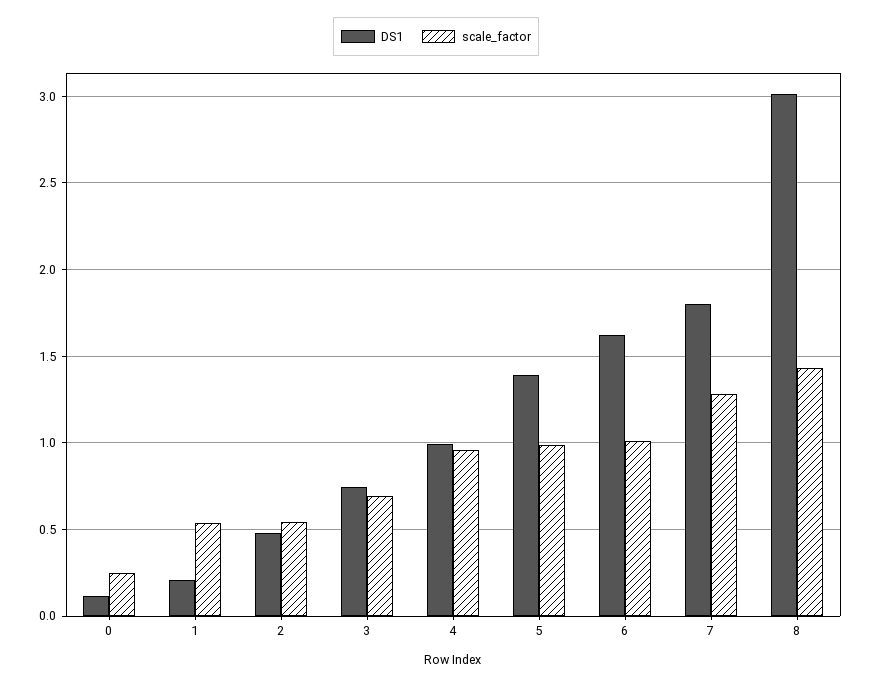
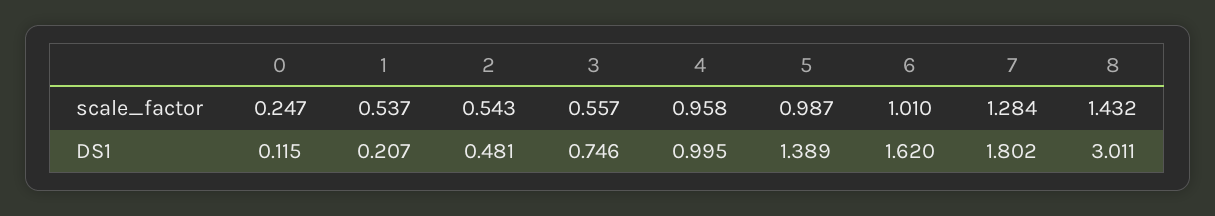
  {
    "DS1": {
      "0": 0.115,
      "1": 0.207,
      "2": 0.481,
      "3": 0.746,
      "4": 0.995,
      "5": 1.389,
      "6": 1.62,
      "7": 1.802,
      "8": 3.011
    },
    "scale_factor": {
      "0": 0.247,
      "1": 0.537,
      "2": 0.543,
-     "3": 0.7,
+     "3": 0.557,
      "4": 0.958,
      "5": 0.987,
      "6": 1.01,
      "7": 1.284,
      "8": 1.432
    }
  }

